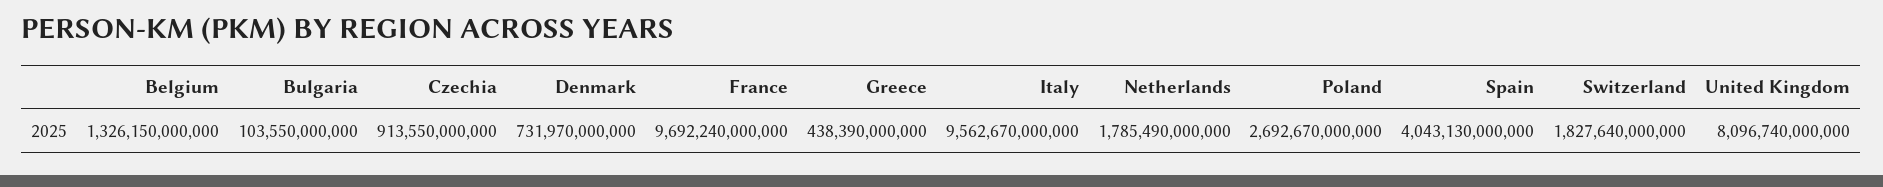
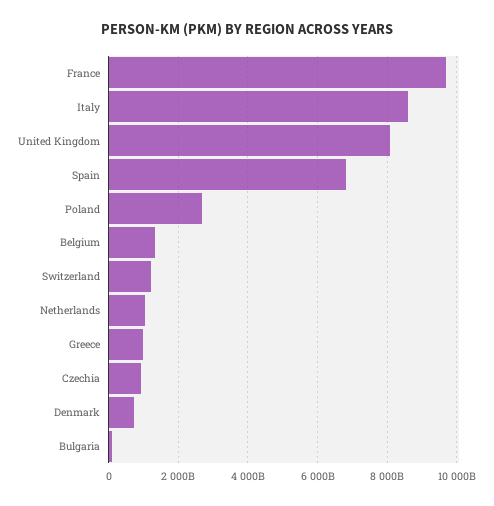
  {
    "Belgium": 1326150000000,
    "Bulgaria": 103550000000,
    "Czechia": 913550000000,
    "Denmark": 731970000000,
    "France": 9692240000000,
-   "Greece": 438390000000,
+   "Greece": 1000000000000,
-   "Italy": 9562670000000,
+   "Italy": 8600000000000,
-   "Netherlands": 1785490000000,
+   "Netherlands": 1000000000000,
    "Poland": 2692670000000,
-   "Spain": 4043130000000,
+   "Spain": 6800000000000,
-   "Switzerland": 1827640000000,
+   "Switzerland": 1200000000000,
    "United Kingdom": 8096740000000
  }

